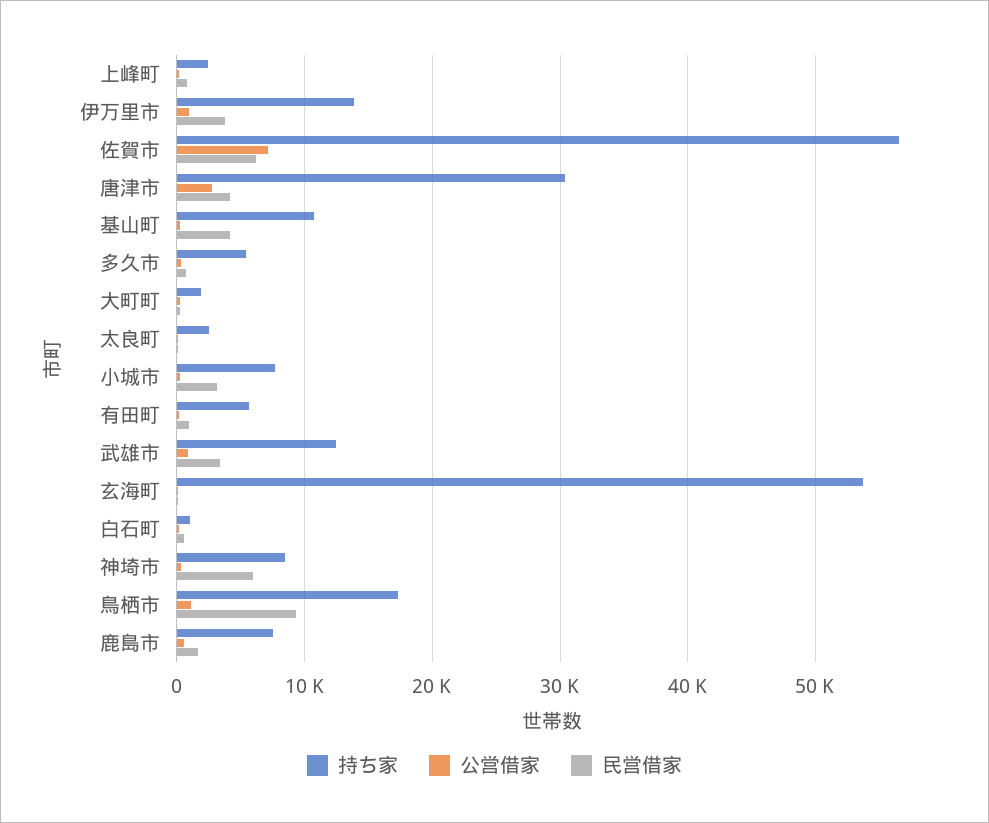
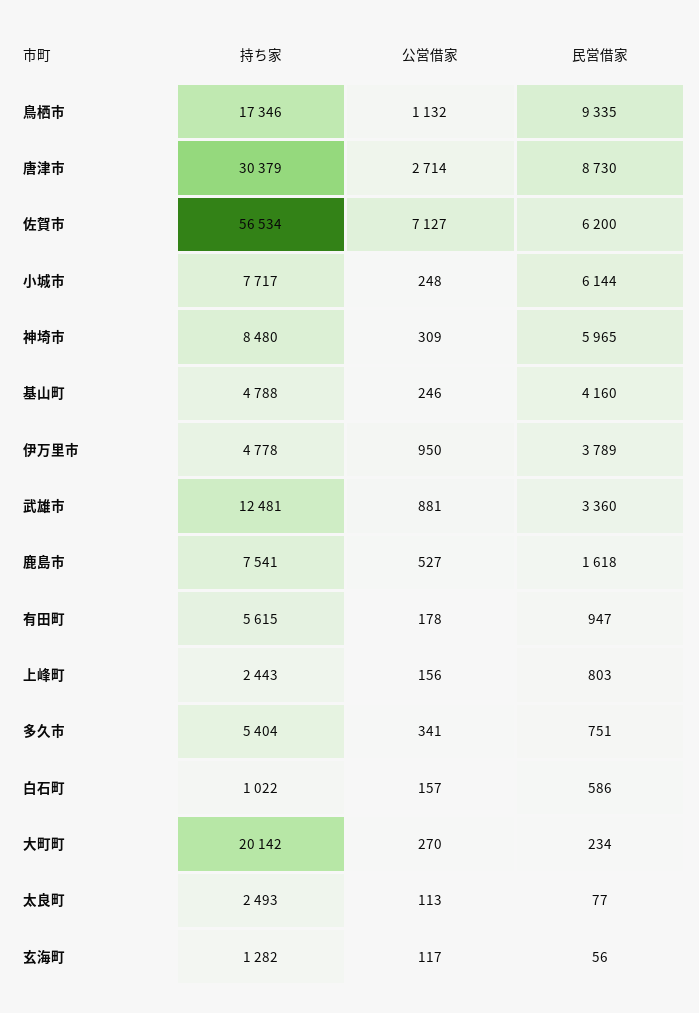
  {
    "持ち家": {
      "上峰町": 2443,
-     "伊万里市": 14000,
+     "伊万里市": 4778,
      "佐賀市": 56534,
      "唐津市": 30379,
-     "基山町": 11000,
+     "基山町": 4788,
      "多久市": 5404,
-     "大町町": 2000,
+     "大町町": 20142,
      "太良町": 2493,
      "小城市": 7717,
      "有田町": 5615,
      "武雄市": 12481,
-     "玄海町": 54000,
+     "玄海町": 1282,
      "白石町": 1022,
      "神埼市": 8480,
      "鳥栖市": 17346,
      "鹿島市": 7541
    },
    "公営借家": {
      "上峰町": 156,
      "伊万里市": 950,
      "佐賀市": 7127,
      "唐津市": 2714,
      "基山町": 246,
      "多久市": 341,
      "大町町": 270,
      "太良町": 113,
      "小城市": 248,
      "有田町": 178,
      "武雄市": 881,
      "玄海町": 117,
      "白石町": 157,
      "神埼市": 309,
      "鳥栖市": 1132,
      "鹿島市": 527
    },
    "民営借家": {
      "上峰町": 803,
      "伊万里市": 3789,
      "佐賀市": 6200,
-     "唐津市": 4000,
+     "唐津市": 8730,
      "基山町": 4160,
      "多久市": 751,
      "大町町": 234,
      "太良町": 77,
-     "小城市": 3000,
+     "小城市": 6144,
      "有田町": 947,
      "武雄市": 3360,
      "玄海町": 56,
      "白石町": 586,
      "神埼市": 5965,
      "鳥栖市": 9335,
      "鹿島市": 1618
    }
  }

